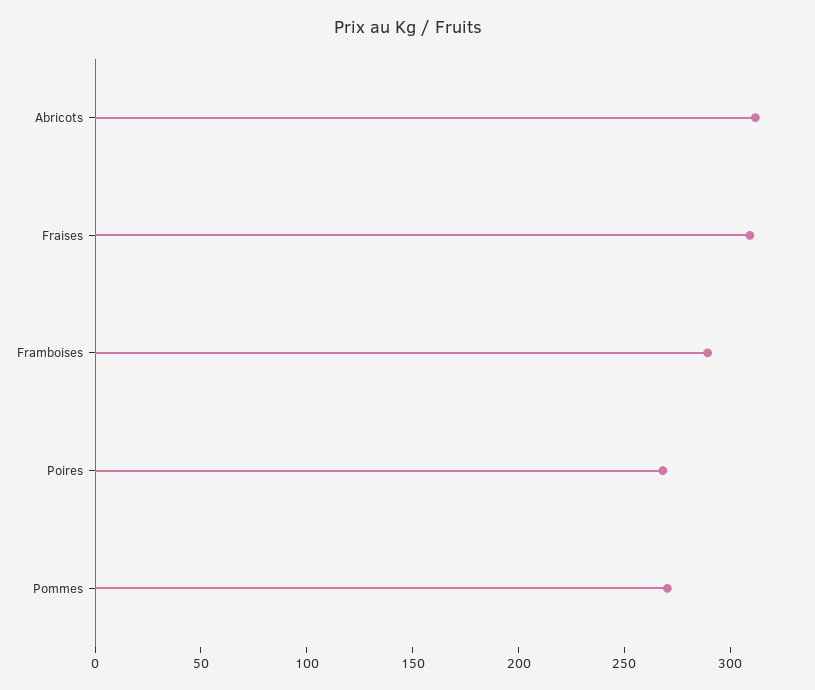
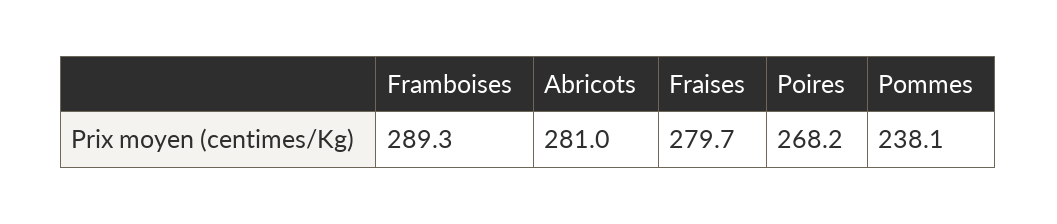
  {
-   "Abricots": 310,
+   "Abricots": 281,
-   "Fraises": 310,
+   "Fraises": 279.7,
    "Framboises": 289.3,
    "Poires": 268.2,
-   "Pommes": 270
+   "Pommes": 238.1
  }

